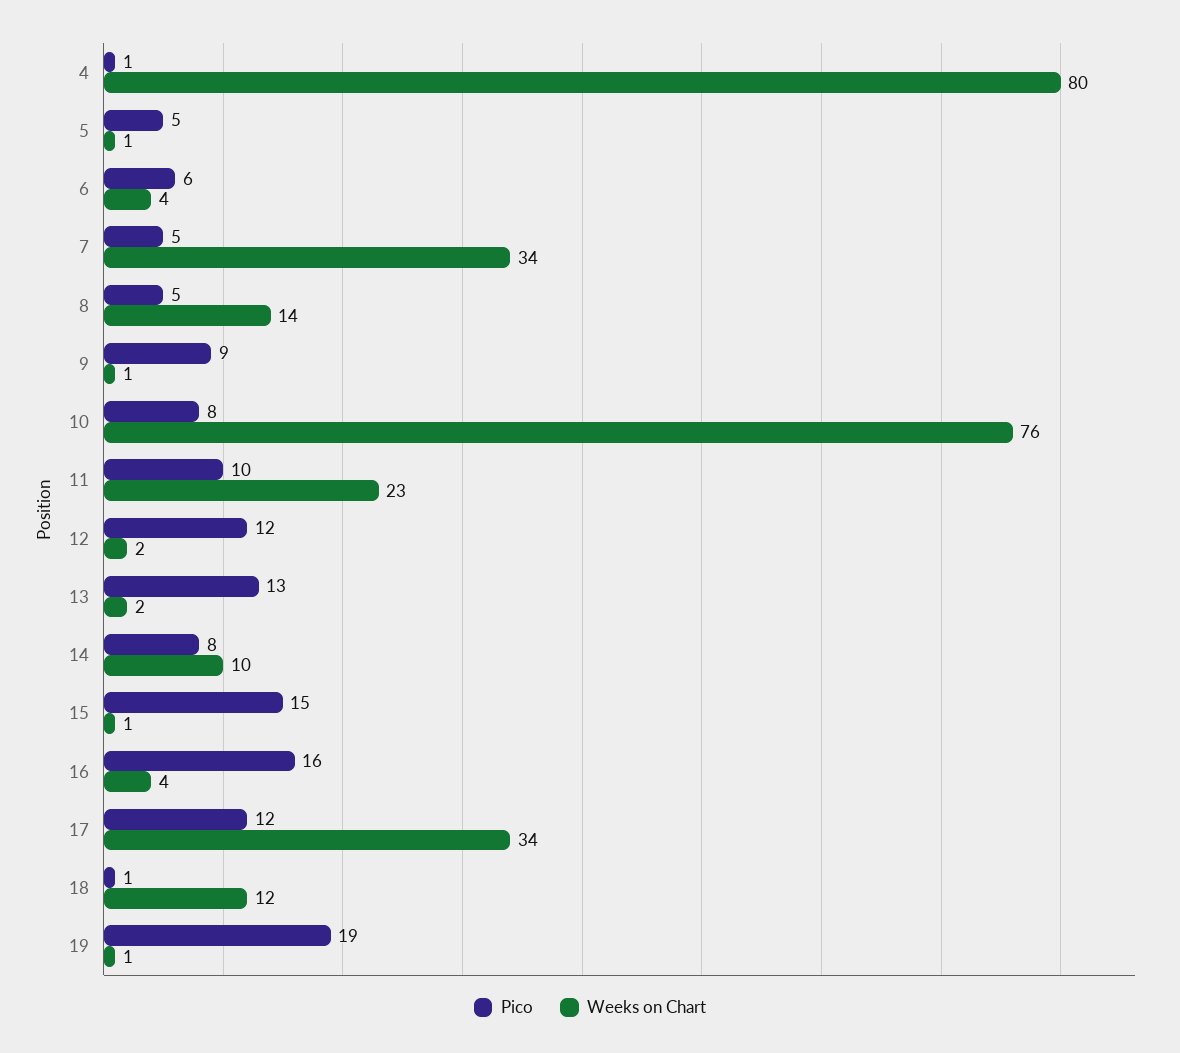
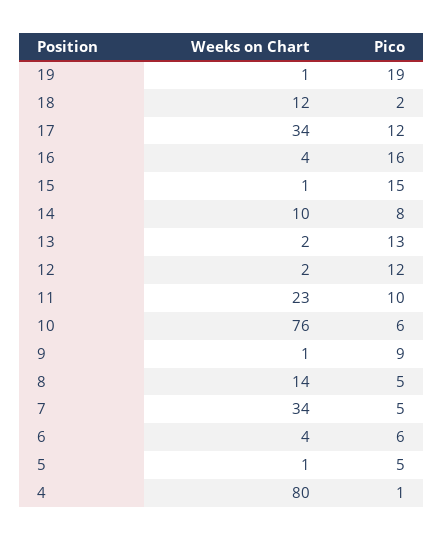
  {
    "Pico": {
      "4": 1,
      "5": 5,
      "6": 6,
      "7": 5,
      "8": 5,
      "9": 9,
-     "10": 8,
+     "10": 6,
      "11": 10,
      "12": 12,
      "13": 13,
      "14": 8,
      "15": 15,
      "16": 16,
      "17": 12,
-     "18": 1,
+     "18": 2,
      "19": 19
    },
    "Weeks on Chart": {
      "4": 80,
      "5": 1,
      "6": 4,
      "7": 34,
      "8": 14,
      "9": 1,
      "10": 76,
      "11": 23,
      "12": 2,
      "13": 2,
      "14": 10,
      "15": 1,
      "16": 4,
      "17": 34,
      "18": 12,
      "19": 1
    }
  }

